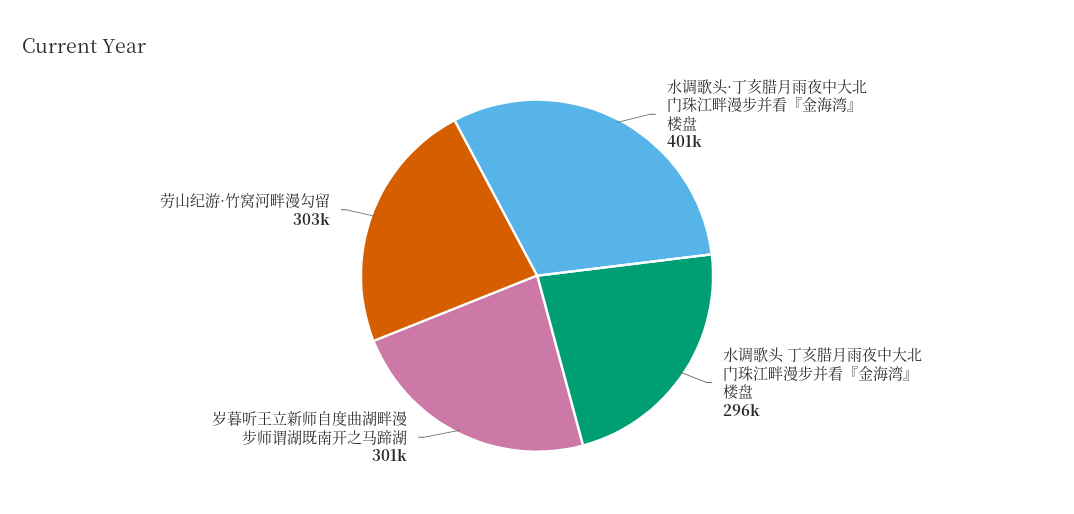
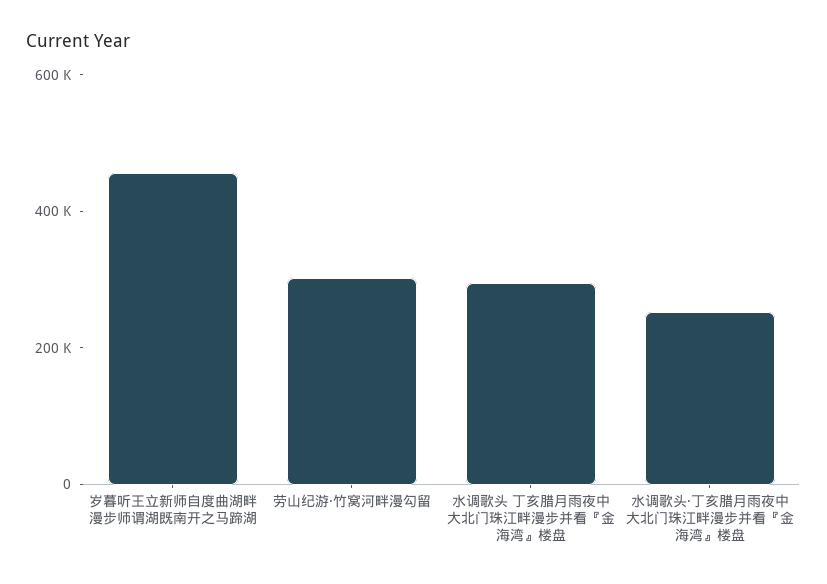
  {
-   "水调歌头·丁亥腊月雨夜中大北门珠江畔漫步并看『金海湾』楼盘": 401000,
+   "水调歌头·丁亥腊月雨夜中大北门珠江畔漫步并看『金海湾』楼盘": 250000,
    "水调歌头 丁亥腊月雨夜中大北门珠江畔漫步并看『金海湾』楼盘": 296000,
-   "岁暮听王立新师自度曲湖畔漫步师谓湖既南开之马蹄湖": 301000,
+   "岁暮听王立新师自度曲湖畔漫步师谓湖既南开之马蹄湖": 450000,
    "劳山纪游·竹窝河畔漫勾留": 303000
  }

